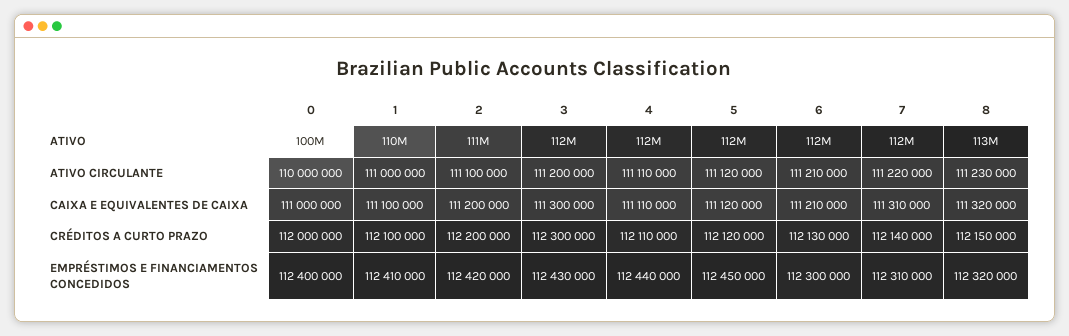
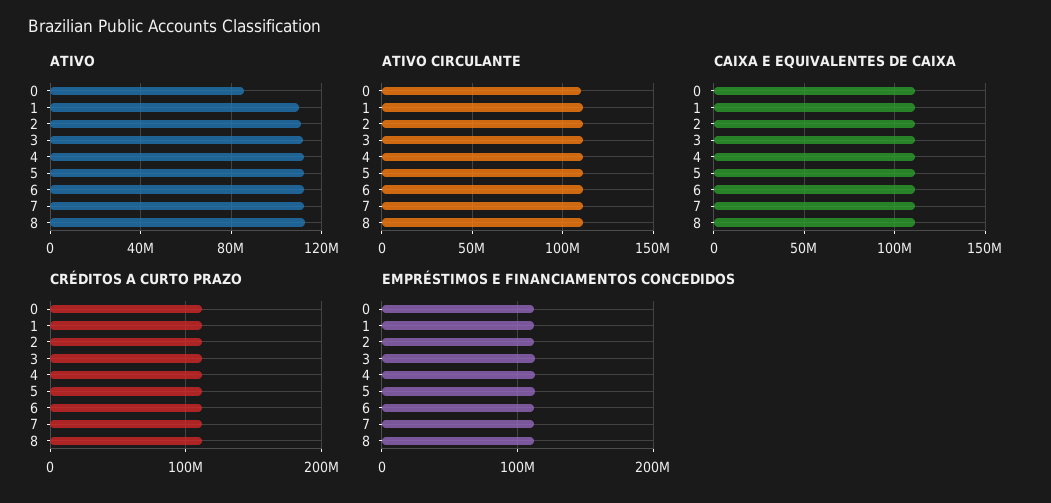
  {
    "ATIVO": {
-     "0": 100000000,
+     "0": 85000000,
      "1": 110000000,
      "2": 111000000,
      "3": 112000000,
      "4": 112000000,
      "5": 112000000,
      "6": 112000000,
      "7": 112000000,
      "8": 113000000
    },
    "ATIVO CIRCULANTE": {
      "0": 110000000,
      "1": 111000000,
      "2": 111100000,
      "3": 111200000,
      "4": 111110000,
      "5": 111120000,
      "6": 111210000,
      "7": 111220000,
      "8": 111230000
    },
    "CAIXA E EQUIVALENTES DE CAIXA": {
      "0": 111000000,
      "1": 111100000,
      "2": 111200000,
      "3": 111300000,
      "4": 111110000,
      "5": 111120000,
      "6": 111210000,
      "7": 111310000,
      "8": 111320000
    },
    "CRÉDITOS A CURTO PRAZO": {
      "0": 112000000,
      "1": 112100000,
      "2": 112200000,
      "3": 112300000,
      "4": 112110000,
      "5": 112120000,
      "6": 112130000,
      "7": 112140000,
      "8": 112150000
    },
    "EMPRÉSTIMOS E FINANCIAMENTOS CONCEDIDOS": {
      "0": 112400000,
      "1": 112410000,
      "2": 112420000,
      "3": 112430000,
      "4": 112440000,
      "5": 112450000,
      "6": 112300000,
      "7": 112310000,
      "8": 112320000
    }
  }

